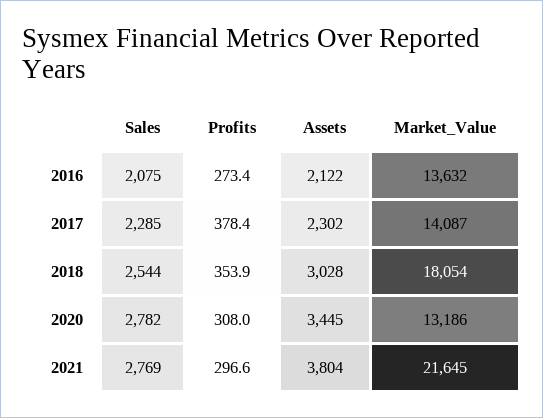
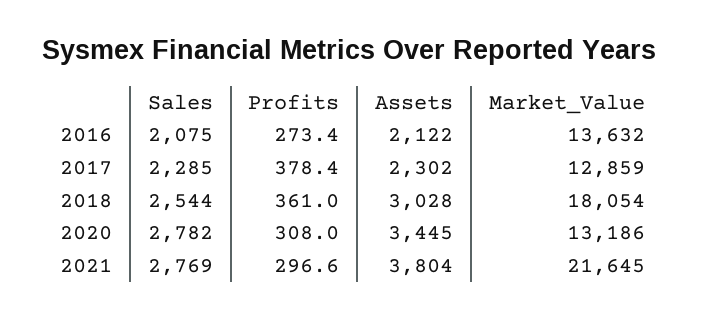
  {
    "Sales": {
      "2016": 2075,
      "2017": 2285,
      "2018": 2544,
      "2020": 2782,
      "2021": 2769
    },
    "Profits": {
      "2016": 273.4,
      "2017": 378.4,
-     "2018": 353.9,
+     "2018": 361,
      "2020": 308,
      "2021": 296.6
    },
    "Assets": {
      "2016": 2122,
      "2017": 2302,
      "2018": 3028,
      "2020": 3445,
      "2021": 3804
    },
    "Market_Value": {
      "2016": 13632,
-     "2017": 14087,
+     "2017": 12859,
      "2018": 18054,
      "2020": 13186,
      "2021": 21645
    }
  }

